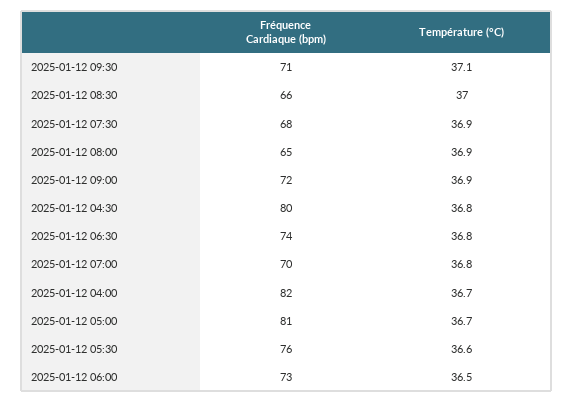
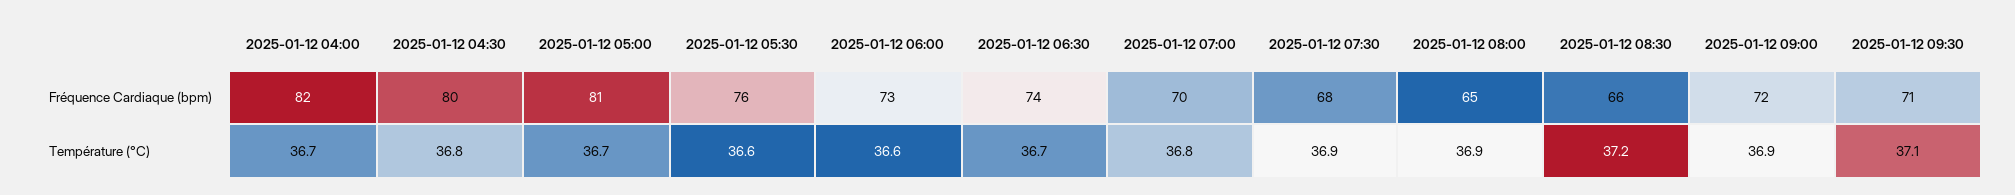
  {
    "Fréquence Cardiaque (bpm)": {
      "2025-01-12 09:30": 71,
      "2025-01-12 08:30": 66,
      "2025-01-12 07:30": 68,
      "2025-01-12 08:00": 65,
      "2025-01-12 09:00": 72,
      "2025-01-12 04:30": 80,
      "2025-01-12 06:30": 74,
      "2025-01-12 07:00": 70,
      "2025-01-12 04:00": 82,
      "2025-01-12 05:00": 81,
      "2025-01-12 05:30": 76,
      "2025-01-12 06:00": 73
    },
    "Température (°C)": {
      "2025-01-12 09:30": 37.1,
-     "2025-01-12 08:30": 37,
+     "2025-01-12 08:30": 37.2,
      "2025-01-12 07:30": 36.9,
      "2025-01-12 08:00": 36.9,
      "2025-01-12 09:00": 36.9,
      "2025-01-12 04:30": 36.8,
-     "2025-01-12 06:30": 36.8,
+     "2025-01-12 06:30": 36.7,
      "2025-01-12 07:00": 36.8,
      "2025-01-12 04:00": 36.7,
      "2025-01-12 05:00": 36.7,
      "2025-01-12 05:30": 36.6,
-     "2025-01-12 06:00": 36.5
+     "2025-01-12 06:00": 36.6
    }
  }

